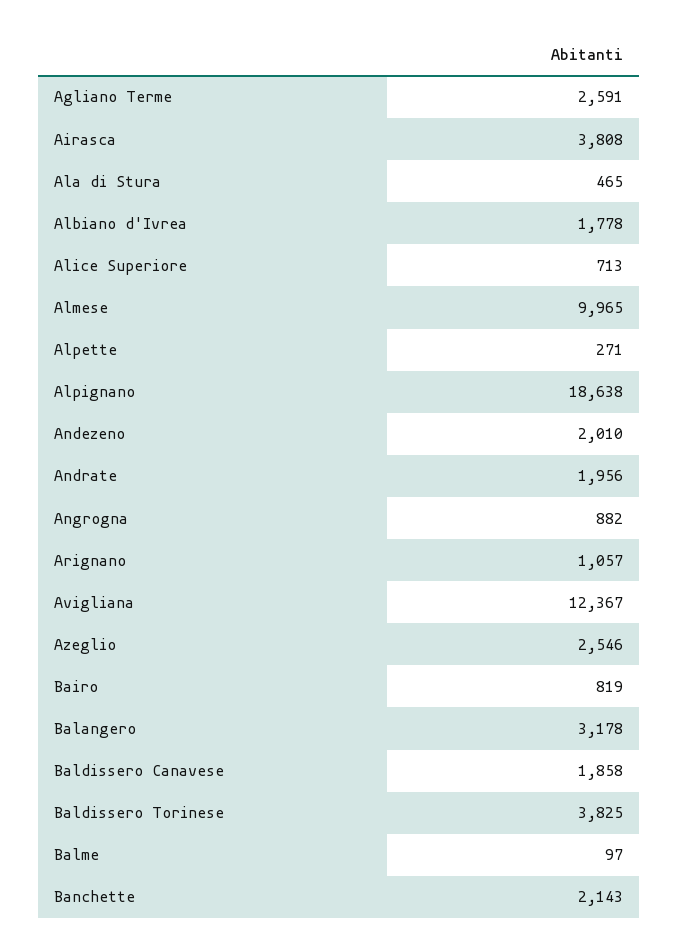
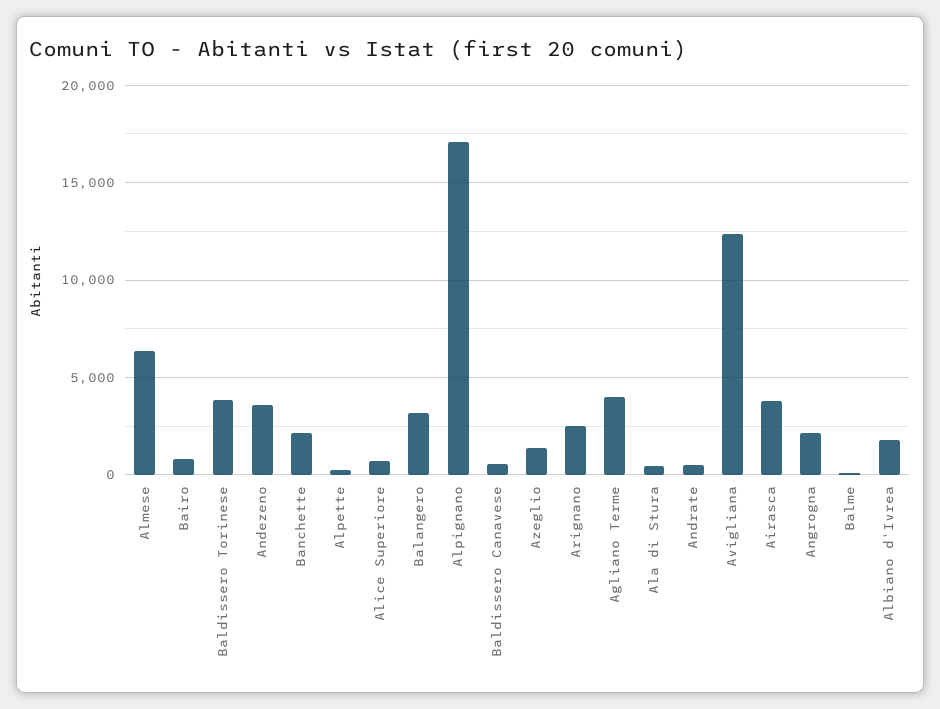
  {
-   "Agliano Terme": 2591,
+   "Agliano Terme": 4000,
    "Airasca": 3808,
    "Ala di Stura": 465,
    "Albiano d'Ivrea": 1778,
    "Alice Superiore": 713,
-   "Almese": 9965,
+   "Almese": 6500,
    "Alpette": 271,
-   "Alpignano": 18638,
+   "Alpignano": 17000,
-   "Andezeno": 2010,
+   "Andezeno": 3500,
-   "Andrate": 1956,
+   "Andrate": 500,
-   "Angrogna": 882,
+   "Angrogna": 2000,
-   "Arignano": 1057,
+   "Arignano": 2500,
    "Avigliana": 12367,
-   "Azeglio": 2546,
+   "Azeglio": 1500,
    "Bairo": 819,
    "Balangero": 3178,
-   "Baldissero Canavese": 1858,
+   "Baldissero Canavese": 500,
    "Baldissero Torinese": 3825,
    "Balme": 97,
    "Banchette": 2143
  }

